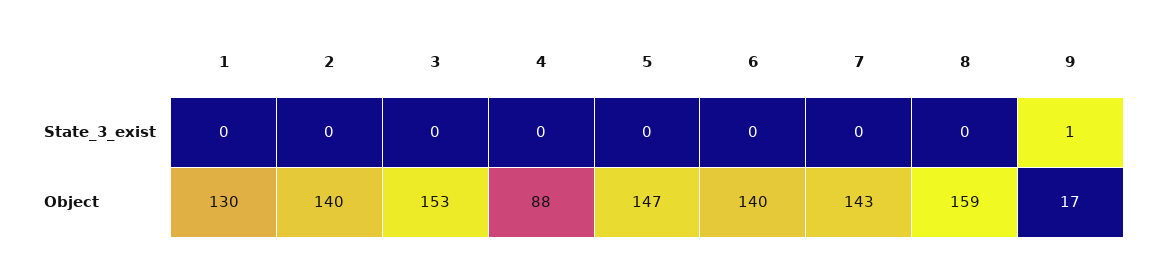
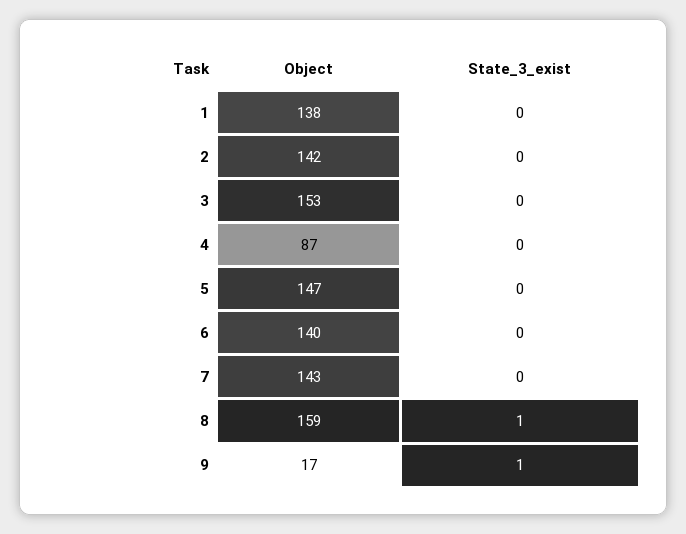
  {
    "1": {
      "State_3_exist": 0,
-     "Object": 130
+     "Object": 138
    },
    "2": {
      "State_3_exist": 0,
-     "Object": 140
+     "Object": 142
    },
    "3": {
      "State_3_exist": 0,
      "Object": 153
    },
    "4": {
      "State_3_exist": 0,
-     "Object": 88
+     "Object": 87
    },
    "5": {
      "State_3_exist": 0,
      "Object": 147
    },
    "6": {
      "State_3_exist": 0,
      "Object": 140
    },
    "7": {
      "State_3_exist": 0,
      "Object": 143
    },
    "8": {
-     "State_3_exist": 0,
+     "State_3_exist": 1,
      "Object": 159
    },
    "9": {
      "State_3_exist": 1,
      "Object": 17
    }
  }

